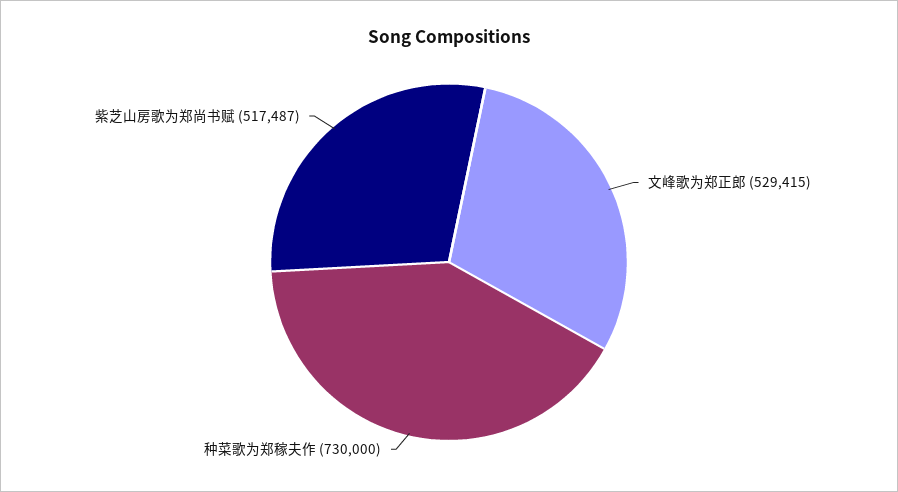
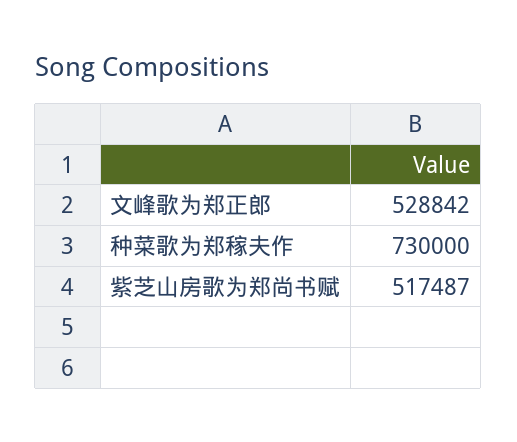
  {
-   "文峰歌为郑正郎": 529415,
+   "文峰歌为郑正郎": 528842,
    "种菜歌为郑稼夫作": 730000,
    "紫芝山房歌为郑尚书赋": 517487
  }

